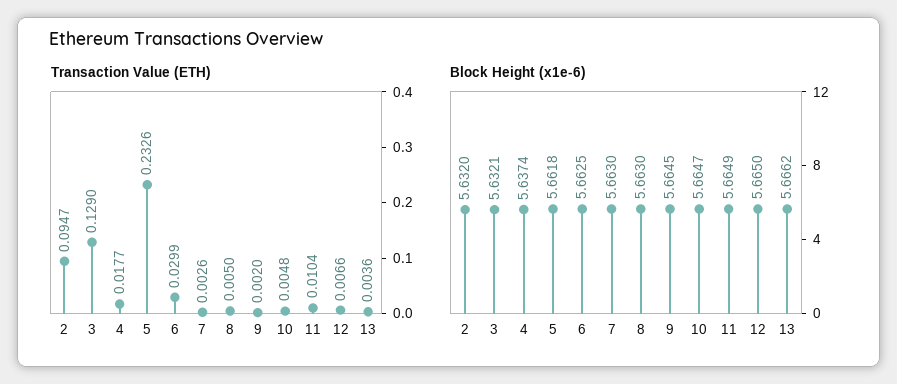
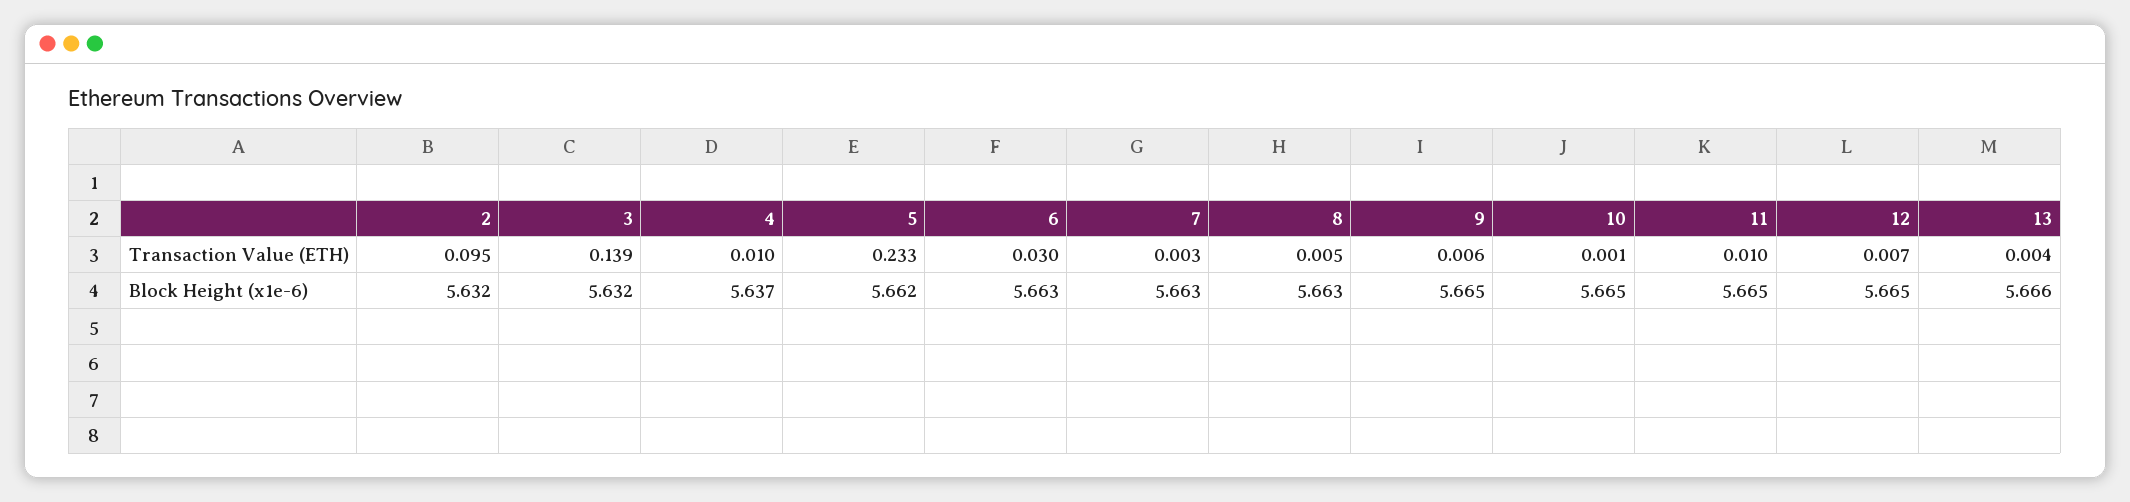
  {
    "Transaction Value (ETH)": {
      "2": 0.0947,
-     "3": 0.129,
+     "3": 0.139,
-     "4": 0.0177,
+     "4": 0.01,
      "5": 0.2326,
      "6": 0.0299,
      "7": 0.0026,
      "8": 0.005,
-     "9": 0.002,
+     "9": 0.006,
-     "10": 0.0048,
+     "10": 0.001,
      "11": 0.0104,
      "12": 0.0066,
      "13": 0.0036
    },
    "Block Height (x1e-6)": {
      "2": 5.632,
      "3": 5.6321,
      "4": 5.6374,
      "5": 5.6618,
      "6": 5.6625,
      "7": 5.663,
      "8": 5.663,
      "9": 5.6645,
      "10": 5.6647,
      "11": 5.6649,
      "12": 5.665,
      "13": 5.6662
    }
  }

